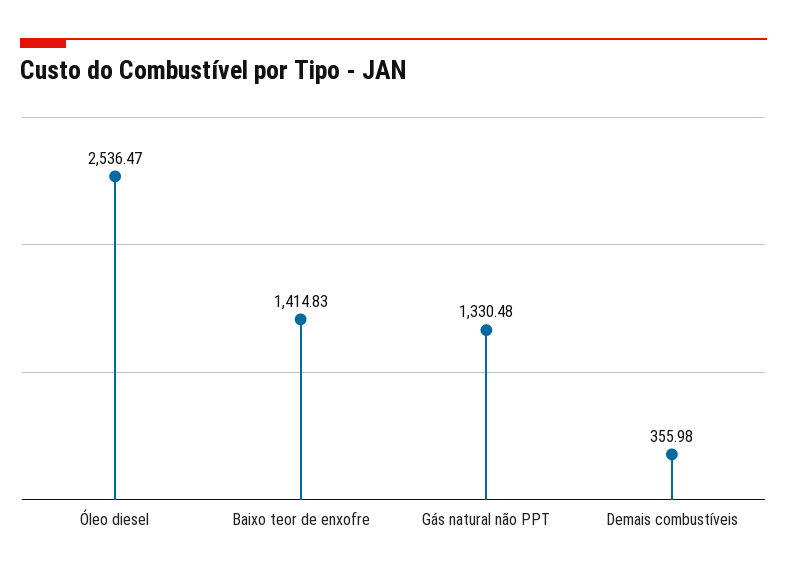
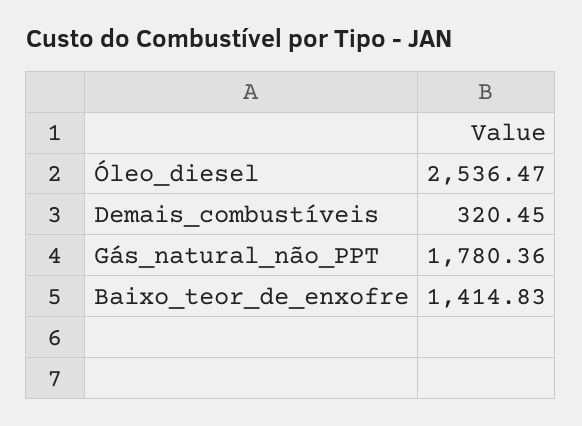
  {
    "Óleo diesel": 2536.47,
    "Baixo teor de enxofre": 1414.83,
-   "Gás natural não PPT": 1330.48,
+   "Gás natural não PPT": 1780.36,
-   "Demais combustíveis": 355.98
+   "Demais combustíveis": 320.45
  }

